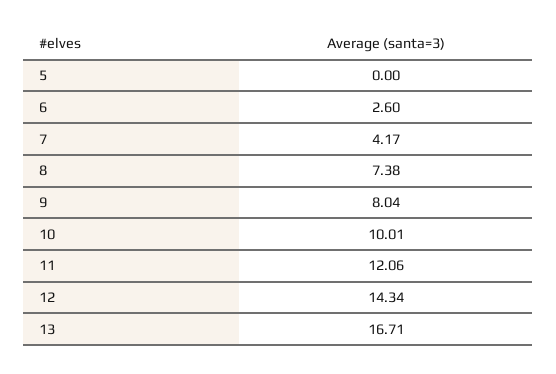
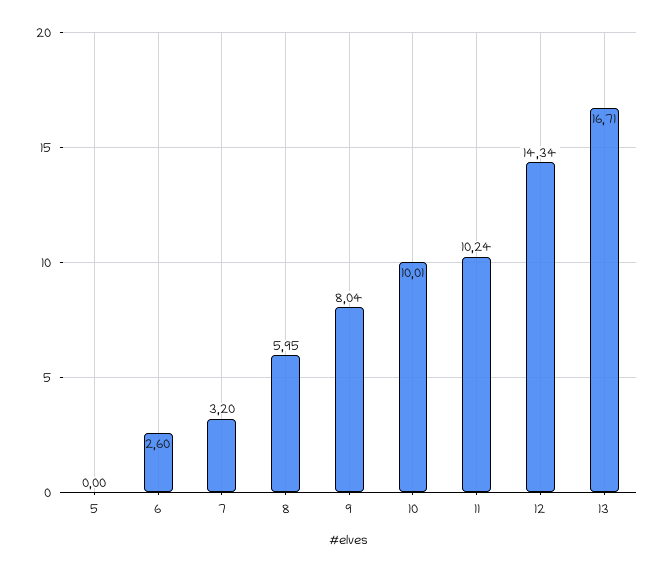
  {
    "5": 0,
    "6": 2.6,
-   "7": 4.17,
+   "7": 3.2,
-   "8": 7.38,
+   "8": 5.95,
    "9": 8.04,
    "10": 10.01,
-   "11": 12.06,
+   "11": 10.24,
    "12": 14.34,
    "13": 16.71
  }

